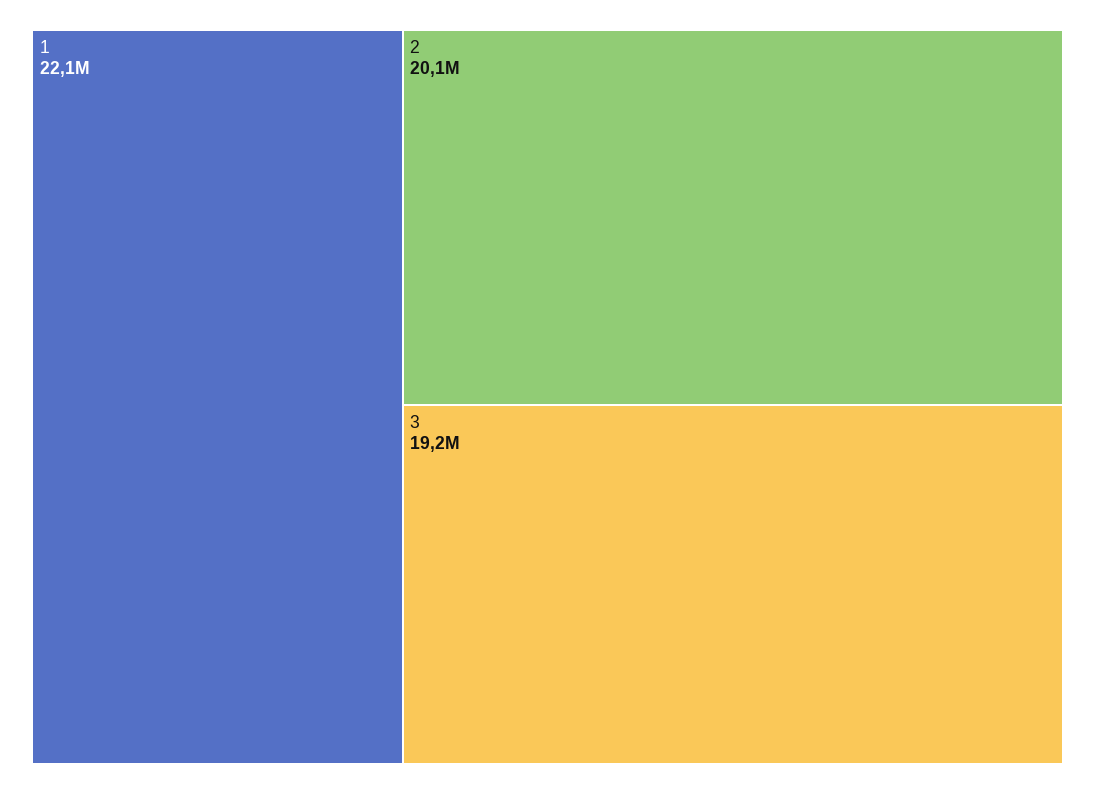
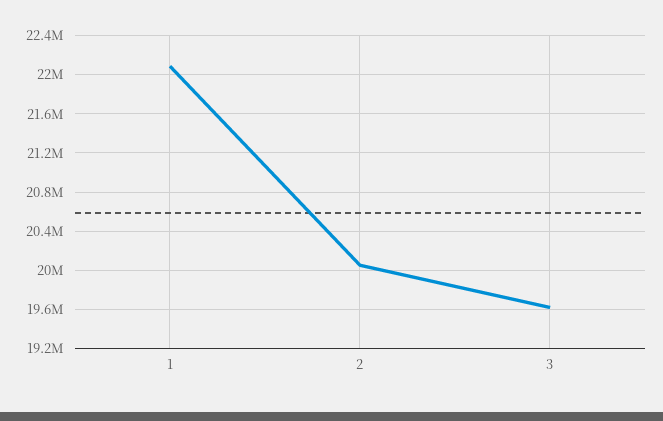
  {
    "1": 22100000,
    "2": 20100000,
-   "3": 19200000
+   "3": 19600000
  }

